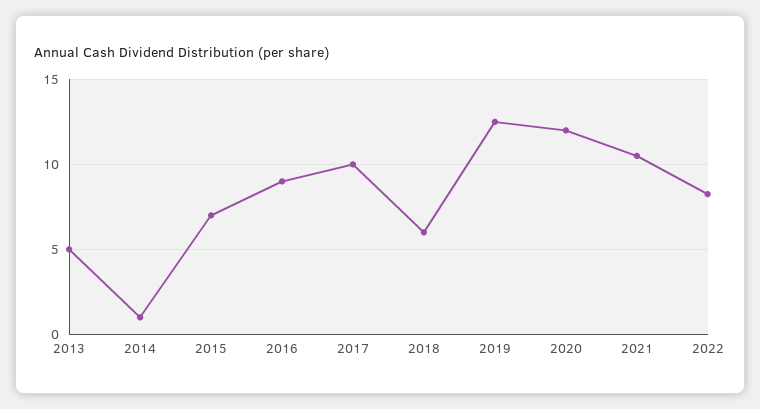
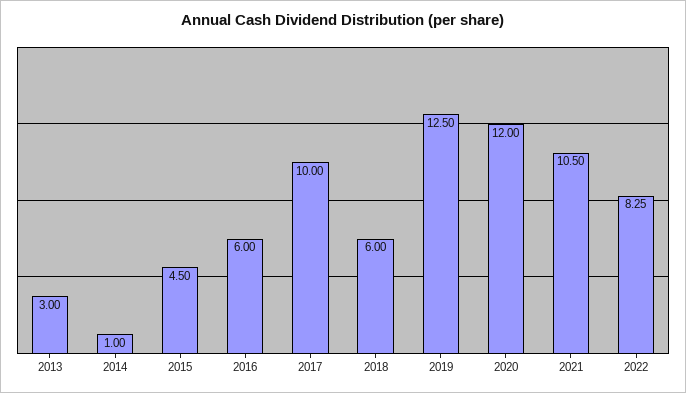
  {
-   "2013": 5,
+   "2013": 3,
    "2014": 1,
-   "2015": 7,
+   "2015": 4.5,
-   "2016": 9,
+   "2016": 6,
    "2017": 10,
    "2018": 6,
    "2019": 12.5,
    "2020": 12,
    "2021": 10.5,
    "2022": 8.25
  }

